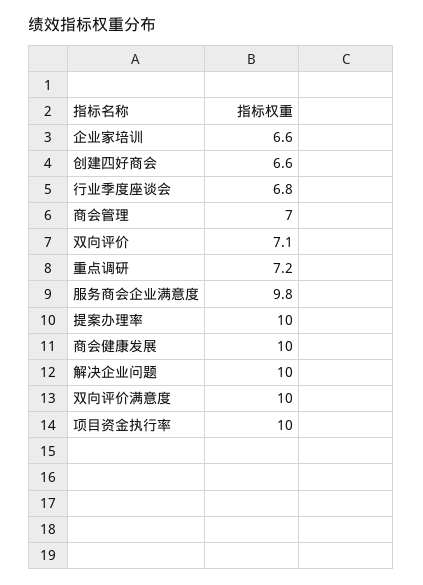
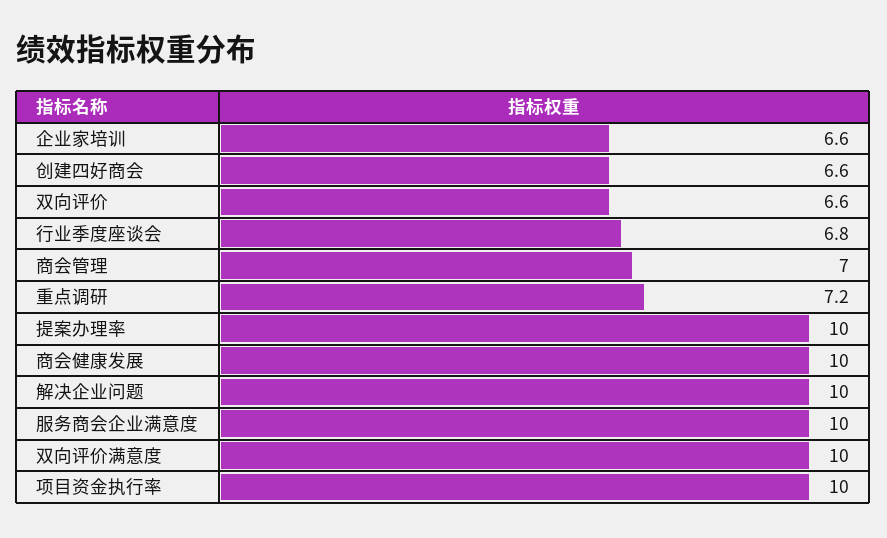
  {
    "企业家培训": 6.6,
    "创建四好商会": 6.6,
    "行业季度座谈会": 6.8,
    "商会管理": 7,
-   "双向评价": 7.1,
+   "双向评价": 6.6,
    "重点调研": 7.2,
-   "服务商会企业满意度": 9.8,
+   "服务商会企业满意度": 10,
    "提案办理率": 10,
    "商会健康发展": 10,
    "解决企业问题": 10,
    "双向评价满意度": 10,
    "项目资金执行率": 10
  }

